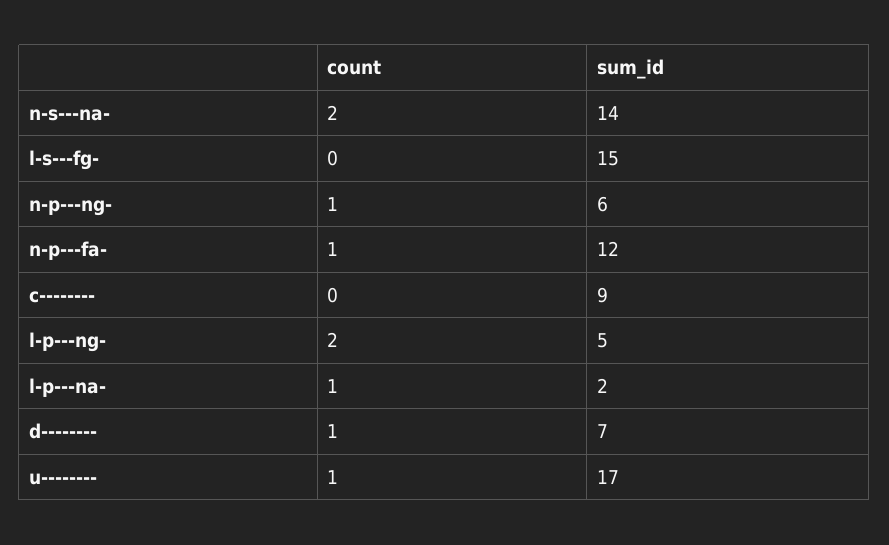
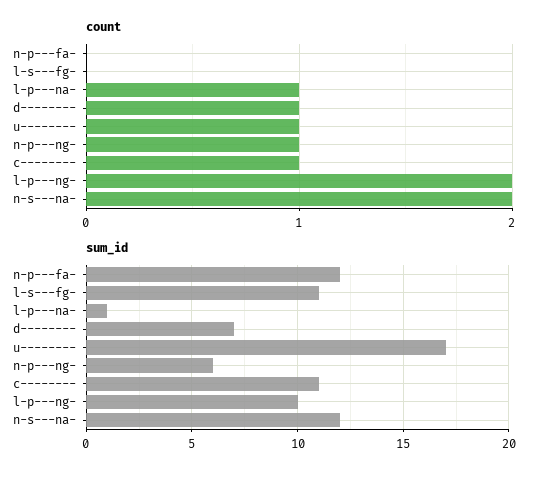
  {
    "count": {
      "n-s---na-": 2,
      "l-s---fg-": 0,
      "n-p---ng-": 1,
-     "n-p---fa-": 1,
+     "n-p---fa-": 0,
-     "c--------": 0,
+     "c--------": 1,
      "l-p---ng-": 2,
      "l-p---na-": 1,
      "d--------": 1,
      "u--------": 1
    },
    "sum_id": {
-     "n-s---na-": 14,
+     "n-s---na-": 12,
-     "l-s---fg-": 15,
+     "l-s---fg-": 11,
      "n-p---ng-": 6,
      "n-p---fa-": 12,
-     "c--------": 9,
+     "c--------": 11,
-     "l-p---ng-": 5,
+     "l-p---ng-": 10,
-     "l-p---na-": 2,
+     "l-p---na-": 1,
      "d--------": 7,
      "u--------": 17
    }
  }

